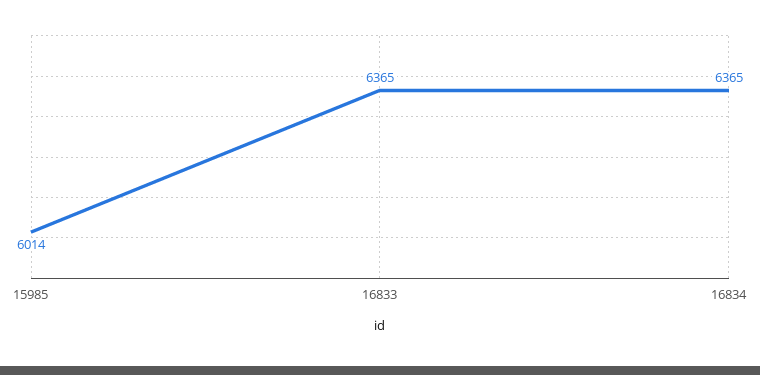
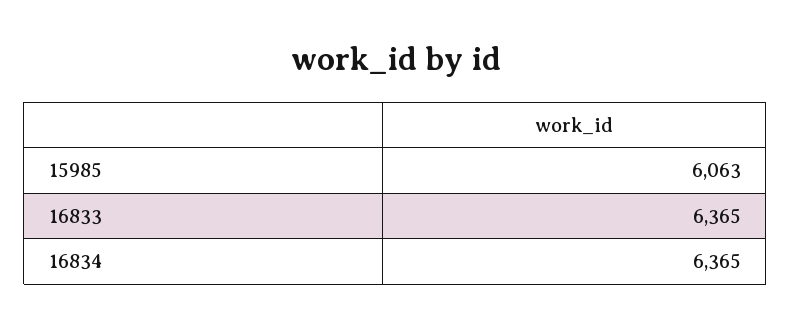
  {
-   "15985": 6014,
+   "15985": 6063,
    "16833": 6365,
    "16834": 6365
  }

